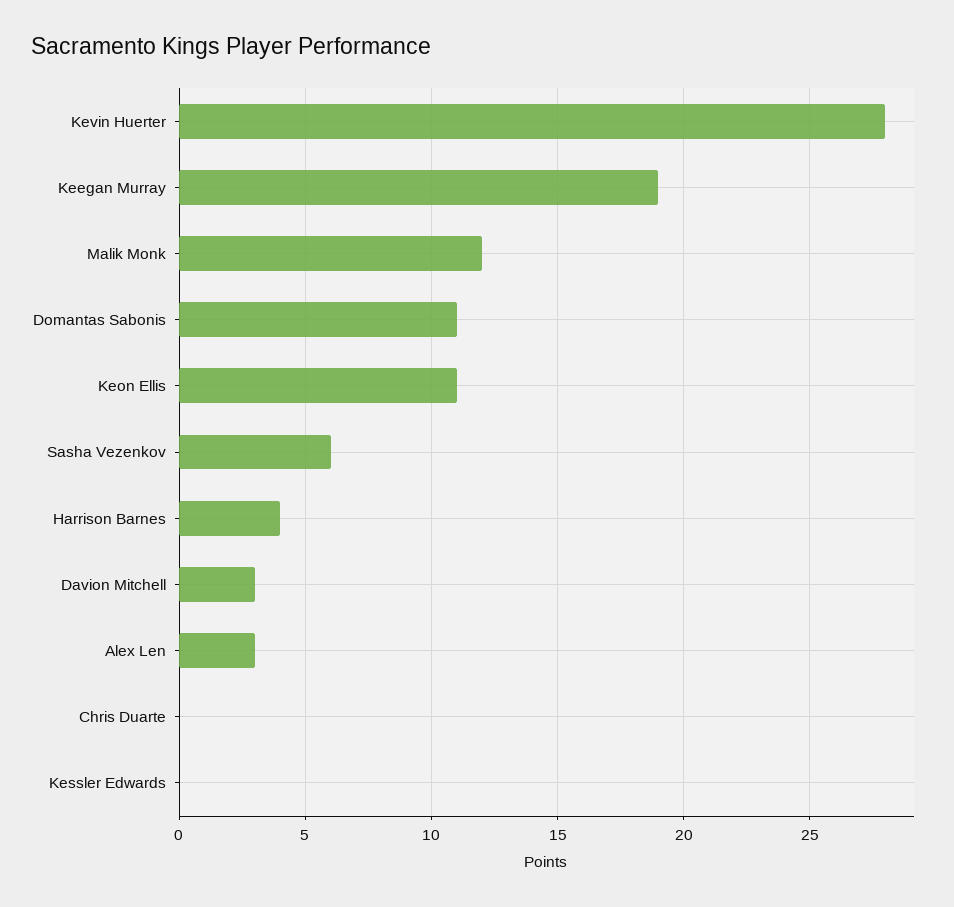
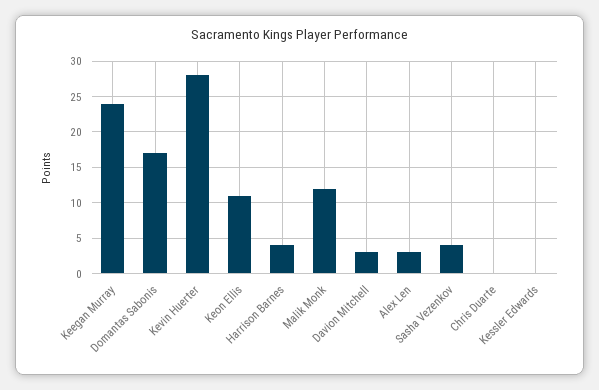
  {
    "Kevin Huerter": 28,
-   "Keegan Murray": 19,
+   "Keegan Murray": 24,
    "Malik Monk": 12,
-   "Domantas Sabonis": 11,
+   "Domantas Sabonis": 17,
    "Keon Ellis": 11,
-   "Sasha Vezenkov": 6,
+   "Sasha Vezenkov": 4,
    "Harrison Barnes": 4,
    "Davion Mitchell": 3,
    "Alex Len": 3,
    "Chris Duarte": 0,
    "Kessler Edwards": 0
  }

